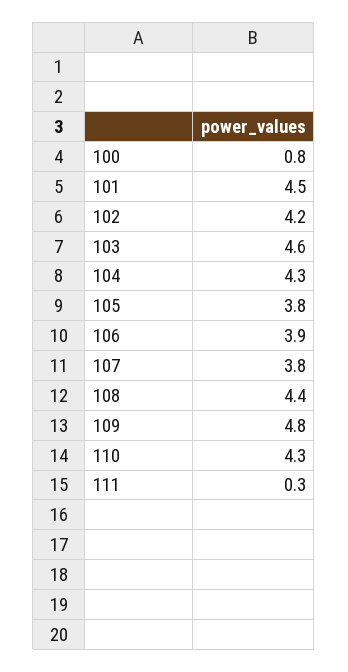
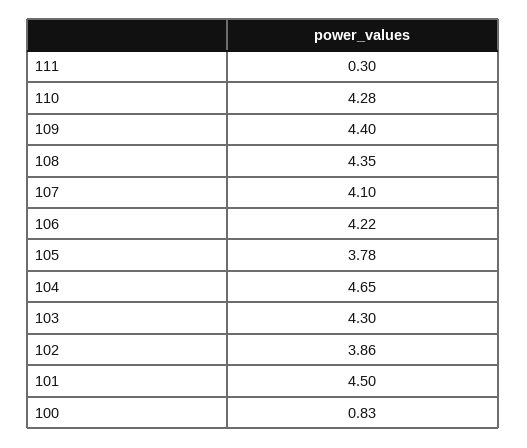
  {
    "100": 0.83,
    "101": 4.5,
-   "102": 4.2,
+   "102": 3.86,
-   "103": 4.6,
+   "103": 4.3,
-   "104": 4.3,
+   "104": 4.65,
    "105": 3.78,
-   "106": 3.9,
+   "106": 4.22,
-   "107": 3.8,
+   "107": 4.1,
    "108": 4.35,
-   "109": 4.8,
+   "109": 4.4,
    "110": 4.28,
    "111": 0.3
  }

